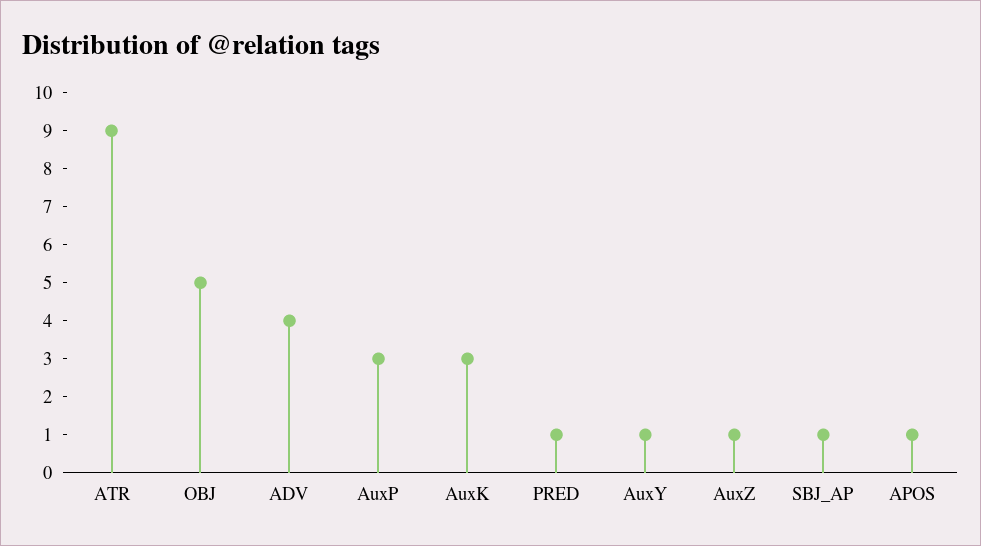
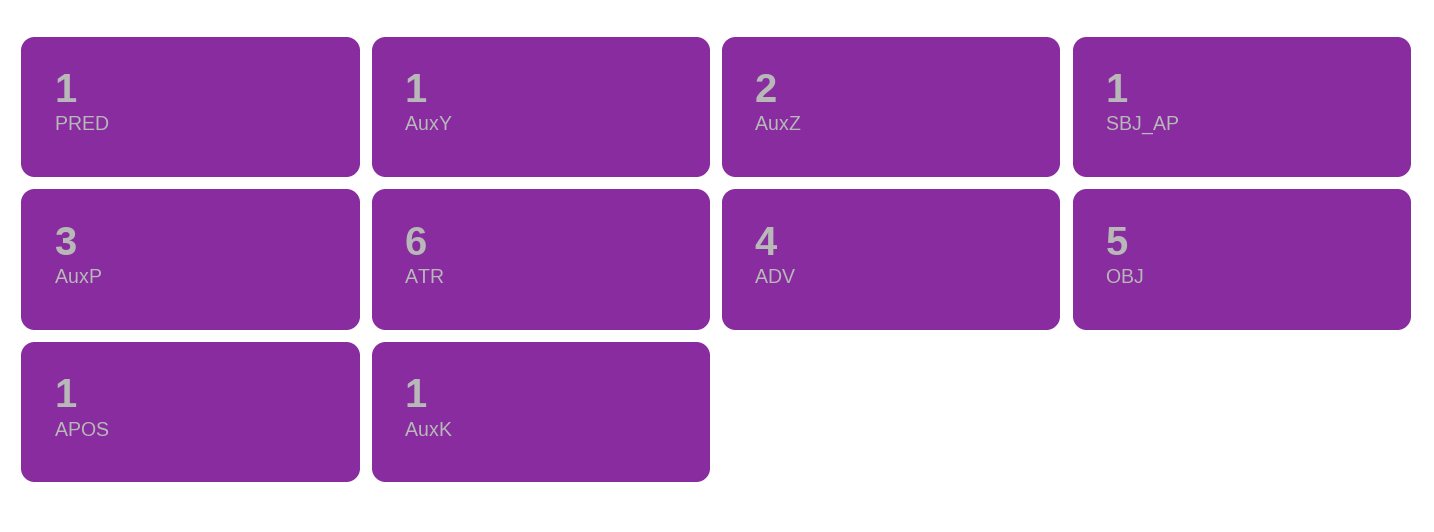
  {
-   "ATR": 9,
+   "ATR": 6,
    "OBJ": 5,
    "ADV": 4,
    "AuxP": 3,
-   "AuxK": 3,
+   "AuxK": 1,
    "PRED": 1,
    "AuxY": 1,
-   "AuxZ": 1,
+   "AuxZ": 2,
    "SBJ_AP": 1,
    "APOS": 1
  }

